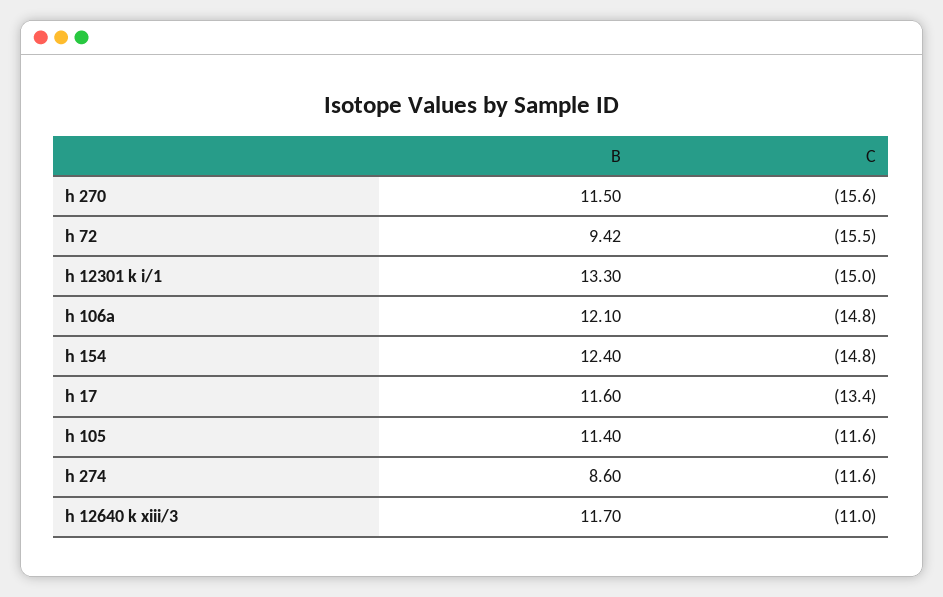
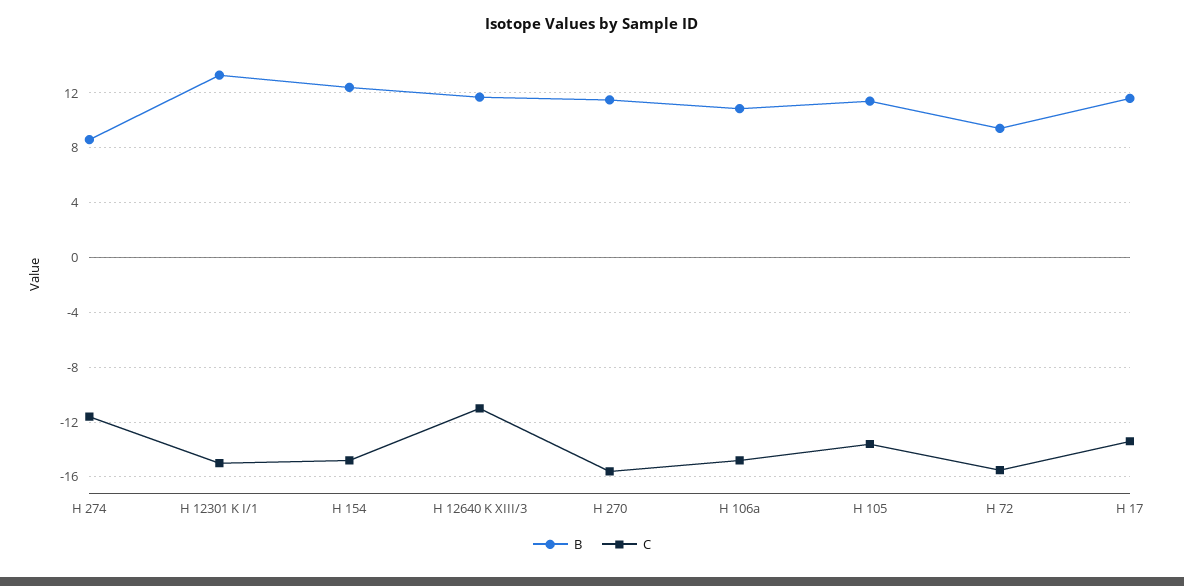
  {
    "B": {
      "h 270": 11.5,
      "h 72": 9.42,
      "h 12301 k i/1": 13.3,
-     "h 106a": 12.1,
+     "h 106a": 11,
      "h 154": 12.4,
      "h 17": 11.6,
      "h 105": 11.4,
      "h 274": 8.6,
      "h 12640 k xiii/3": 11.7
    },
    "C": {
      "h 270": -15.6,
      "h 72": -15.5,
      "h 12301 k i/1": -15,
      "h 106a": -14.8,
      "h 154": -14.8,
      "h 17": -13.4,
-     "h 105": -11.6,
+     "h 105": -13.5,
      "h 274": -11.6,
      "h 12640 k xiii/3": -11
    }
  }

